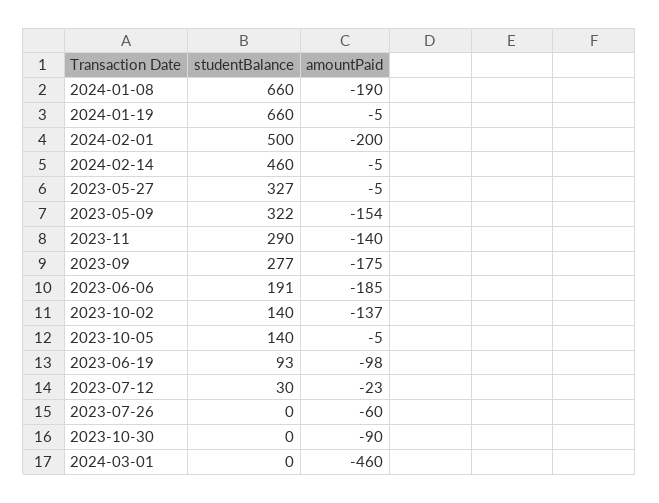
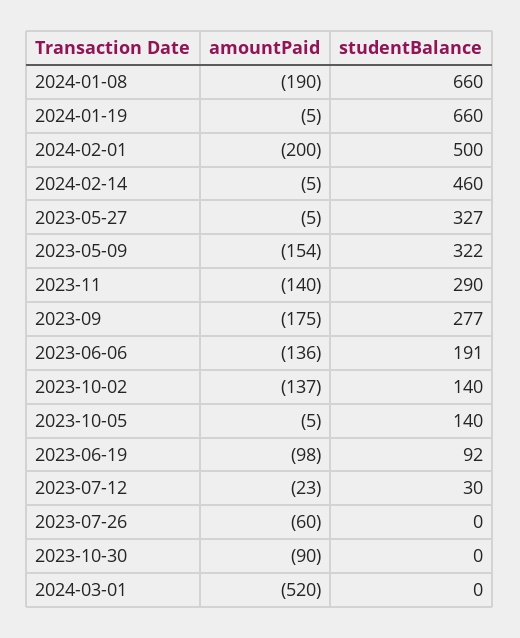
  {
    "studentBalance": {
      "2024-01-08": 660,
      "2024-01-19": 660,
      "2024-02-01": 500,
      "2024-02-14": 460,
      "2023-05-27": 327,
      "2023-05-09": 322,
      "2023-11": 290,
      "2023-09": 277,
      "2023-06-06": 191,
      "2023-10-02": 140,
      "2023-10-05": 140,
-     "2023-06-19": 93,
+     "2023-06-19": 92,
      "2023-07-12": 30,
      "2023-07-26": 0,
      "2023-10-30": 0,
      "2024-03-01": 0
    },
    "amountPaid": {
      "2024-01-08": -190,
      "2024-01-19": -5,
      "2024-02-01": -200,
      "2024-02-14": -5,
      "2023-05-27": -5,
      "2023-05-09": -154,
      "2023-11": -140,
      "2023-09": -175,
-     "2023-06-06": -185,
+     "2023-06-06": -136,
      "2023-10-02": -137,
      "2023-10-05": -5,
      "2023-06-19": -98,
      "2023-07-12": -23,
      "2023-07-26": -60,
      "2023-10-30": -90,
-     "2024-03-01": -460
+     "2024-03-01": -520
    }
  }

